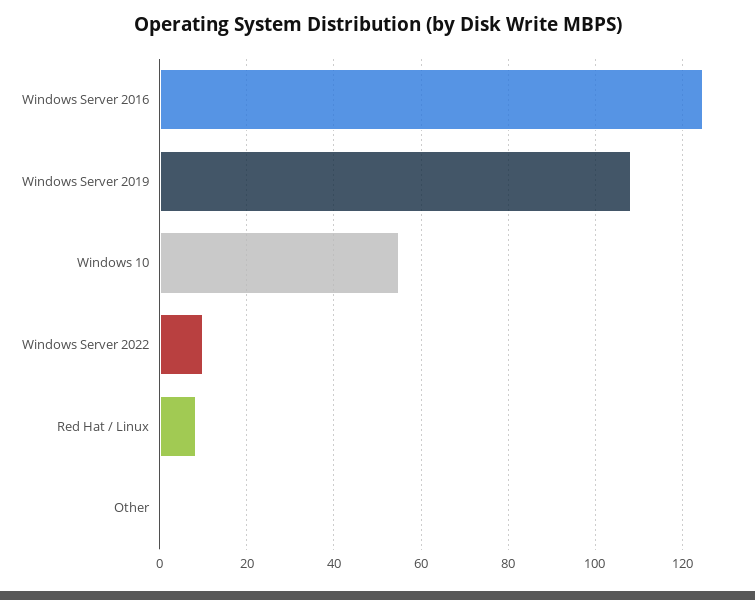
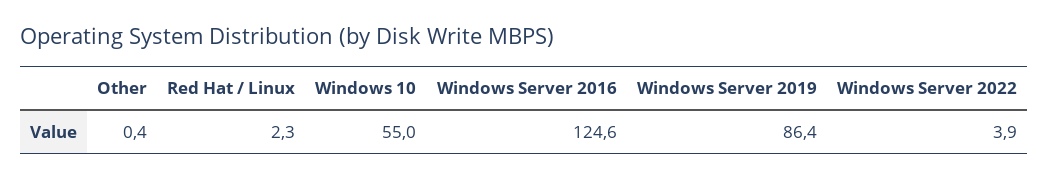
  {
    "Windows Server 2016": 124.6,
-   "Windows Server 2019": 108,
+   "Windows Server 2019": 86.4,
    "Windows 10": 55,
-   "Windows Server 2022": 10,
+   "Windows Server 2022": 3.9,
-   "Red Hat / Linux": 8,
+   "Red Hat / Linux": 2.3,
    "Other": 0.4
  }

